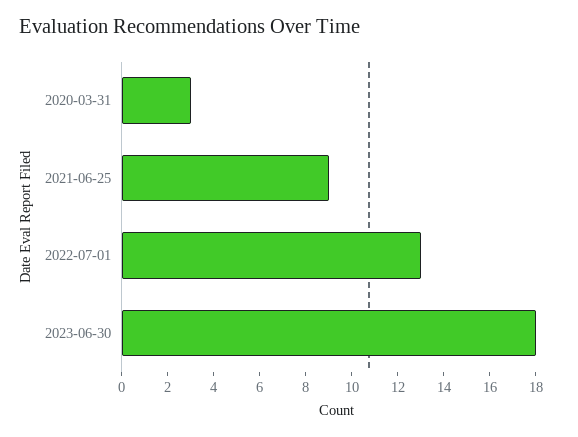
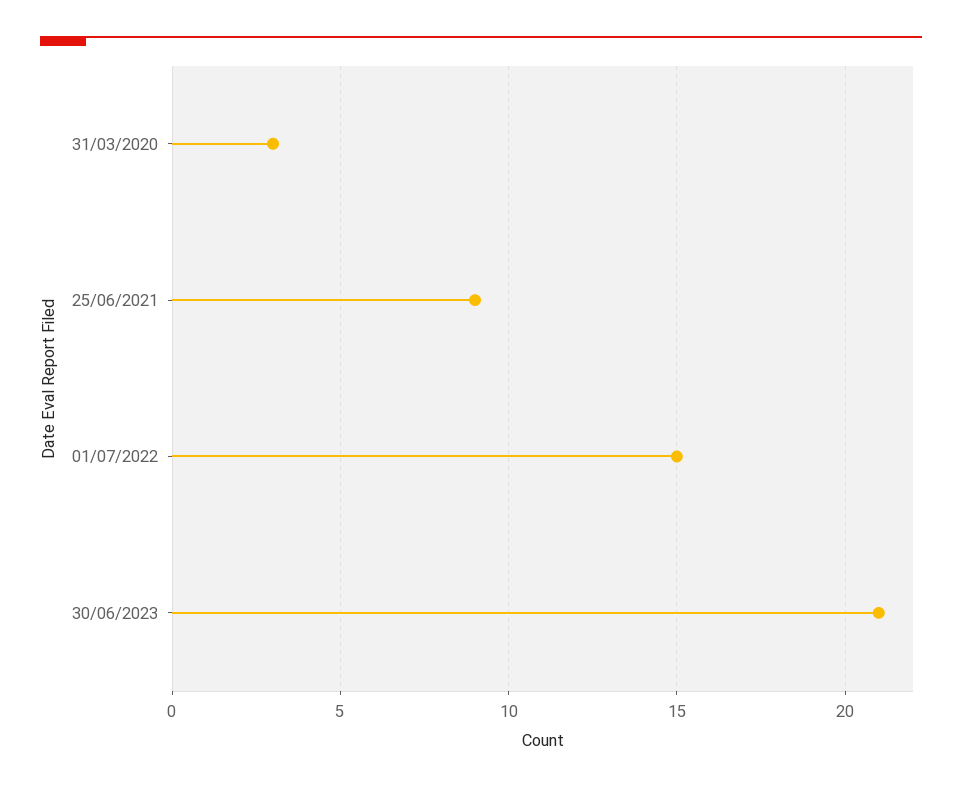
  {
    "2020-03-31": 3,
    "2021-06-25": 9,
-   "2022-07-01": 13,
+   "2022-07-01": 15,
-   "2023-06-30": 18
+   "2023-06-30": 21
  }

